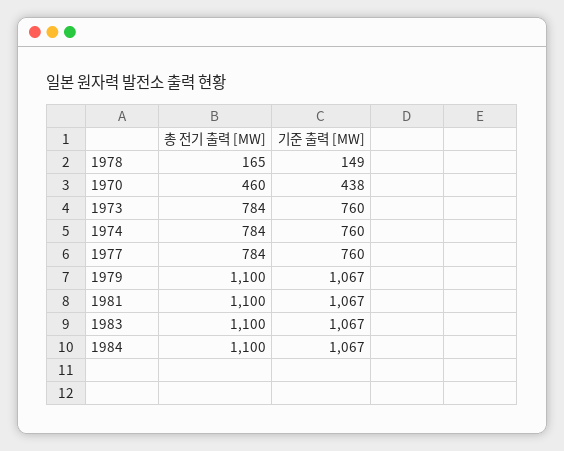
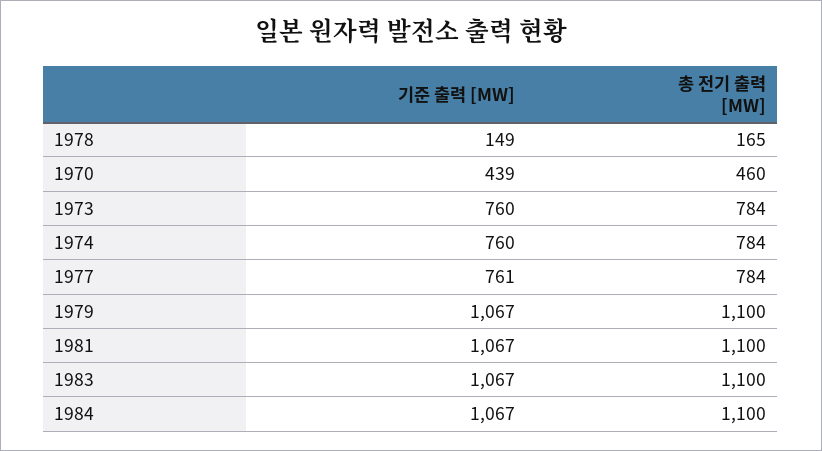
  {
    "총 전기 출력 [MW]": {
      "1978": 165,
      "1970": 460,
      "1973": 784,
      "1974": 784,
      "1977": 784,
      "1979": 1100,
      "1981": 1100,
      "1983": 1100,
      "1984": 1100
    },
    "기준 출력 [MW]": {
      "1978": 149,
-     "1970": 438,
+     "1970": 439,
      "1973": 760,
      "1974": 760,
-     "1977": 760,
+     "1977": 761,
      "1979": 1067,
      "1981": 1067,
      "1983": 1067,
      "1984": 1067
    }
  }

